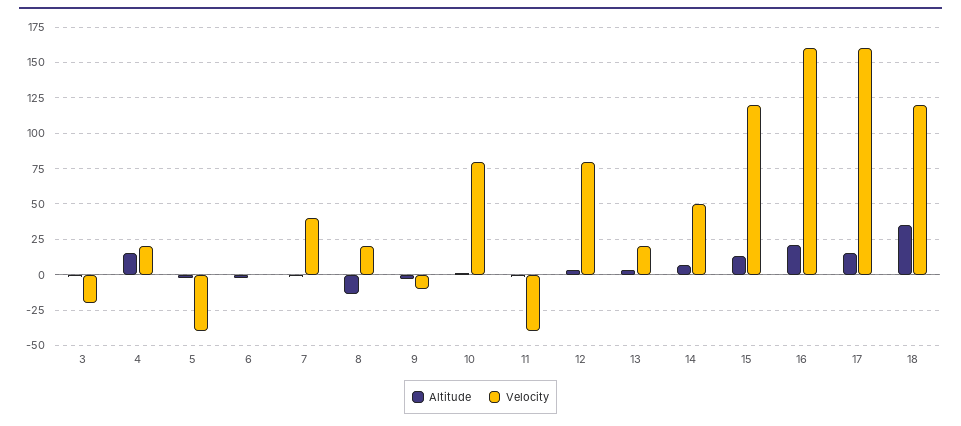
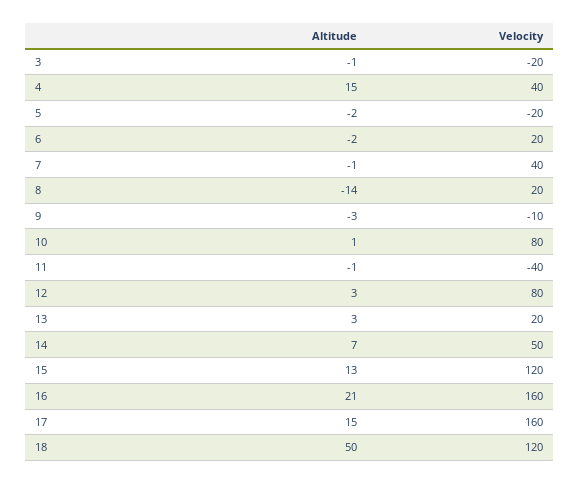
  {
    "Altitude": {
      "3": -1,
      "4": 15,
      "5": -2,
      "6": -2,
      "7": -1,
      "8": -14,
      "9": -3,
      "10": 1,
      "11": -1,
      "12": 3,
      "13": 3,
      "14": 7,
      "15": 13,
      "16": 21,
      "17": 15,
-     "18": 35
+     "18": 50
    },
    "Velocity": {
      "3": -20,
-     "4": 20,
+     "4": 40,
-     "5": -40,
+     "5": -20,
-     "6": 0,
+     "6": 20,
      "7": 40,
      "8": 20,
      "9": -10,
      "10": 80,
      "11": -40,
      "12": 80,
      "13": 20,
      "14": 50,
      "15": 120,
      "16": 160,
      "17": 160,
      "18": 120
    }
  }

